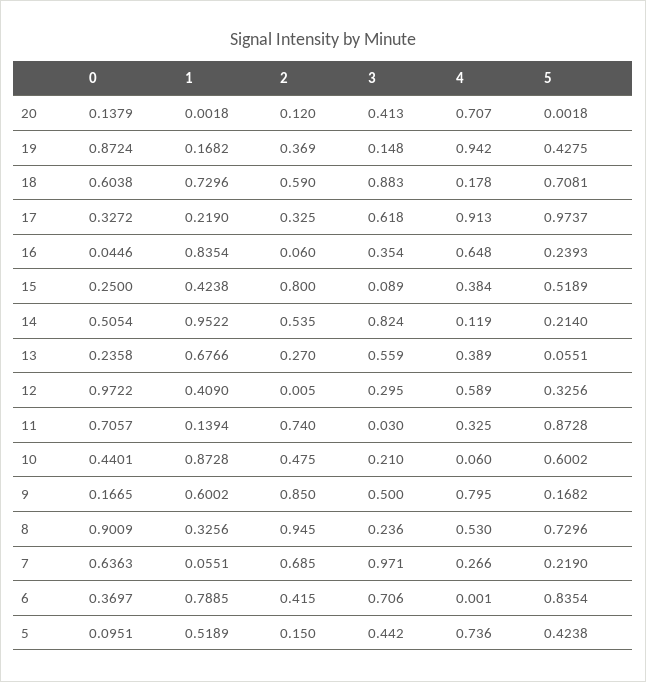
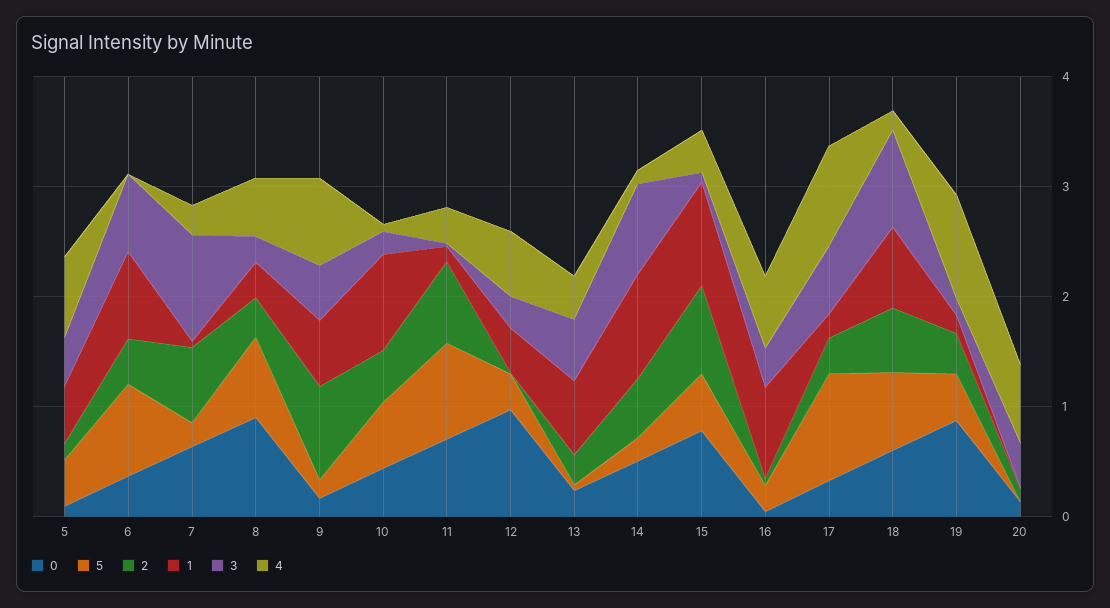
  {
    "0": {
      "20": 0.1379,
      "19": 0.8724,
      "18": 0.6038,
      "17": 0.3272,
      "16": 0.0446,
-     "15": 0.25,
+     "15": 0.8,
      "14": 0.5054,
      "13": 0.2358,
      "12": 0.9722,
      "11": 0.7057,
      "10": 0.4401,
      "9": 0.1665,
      "8": 0.9009,
      "7": 0.6363,
      "6": 0.3697,
      "5": 0.0951
    },
    "1": {
      "20": 0.0018,
      "19": 0.1682,
      "18": 0.7296,
      "17": 0.219,
      "16": 0.8354,
-     "15": 0.4238,
+     "15": 1,
      "14": 0.9522,
      "13": 0.6766,
      "12": 0.409,
      "11": 0.1394,
      "10": 0.8728,
      "9": 0.6002,
      "8": 0.3256,
      "7": 0.0551,
      "6": 0.7885,
      "5": 0.5189
    },
    "2": {
      "20": 0.12,
      "19": 0.369,
      "18": 0.59,
      "17": 0.325,
      "16": 0.06,
      "15": 0.8,
      "14": 0.535,
      "13": 0.27,
      "12": 0.005,
      "11": 0.74,
      "10": 0.475,
      "9": 0.85,
-     "8": 0.945,
+     "8": 0.4,
      "7": 0.685,
      "6": 0.415,
      "5": 0.15
    },
    "3": {
      "20": 0.413,
      "19": 0.148,
      "18": 0.883,
      "17": 0.618,
      "16": 0.354,
      "15": 0.089,
      "14": 0.824,
      "13": 0.559,
      "12": 0.295,
      "11": 0.03,
      "10": 0.21,
      "9": 0.5,
      "8": 0.236,
      "7": 0.971,
      "6": 0.706,
      "5": 0.442
    },
    "4": {
      "20": 0.707,
      "19": 0.942,
      "18": 0.178,
      "17": 0.913,
      "16": 0.648,
      "15": 0.384,
      "14": 0.119,
      "13": 0.389,
      "12": 0.589,
      "11": 0.325,
      "10": 0.06,
      "9": 0.795,
      "8": 0.53,
      "7": 0.266,
      "6": 0.001,
      "5": 0.736
    },
    "5": {
      "20": 0.0018,
      "19": 0.4275,
      "18": 0.7081,
      "17": 0.9737,
      "16": 0.2393,
      "15": 0.5189,
      "14": 0.214,
      "13": 0.0551,
      "12": 0.3256,
      "11": 0.8728,
      "10": 0.6002,
      "9": 0.1682,
      "8": 0.7296,
      "7": 0.219,
      "6": 0.8354,
      "5": 0.4238
    }
  }

